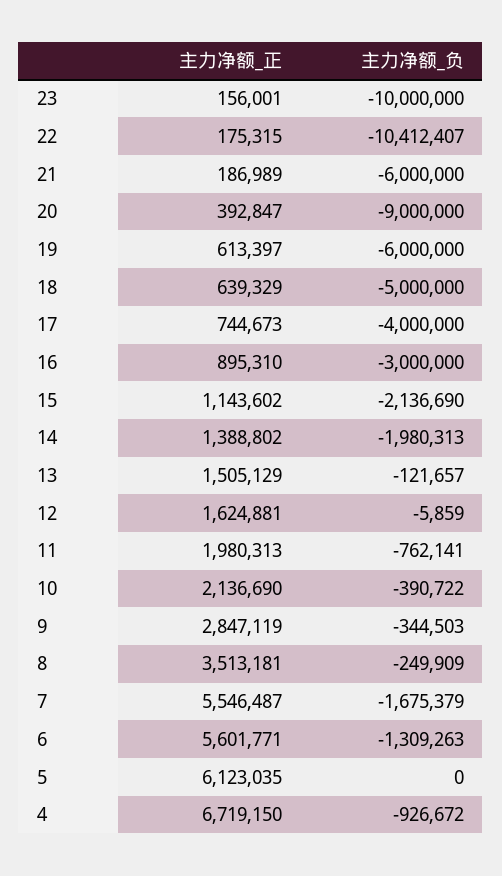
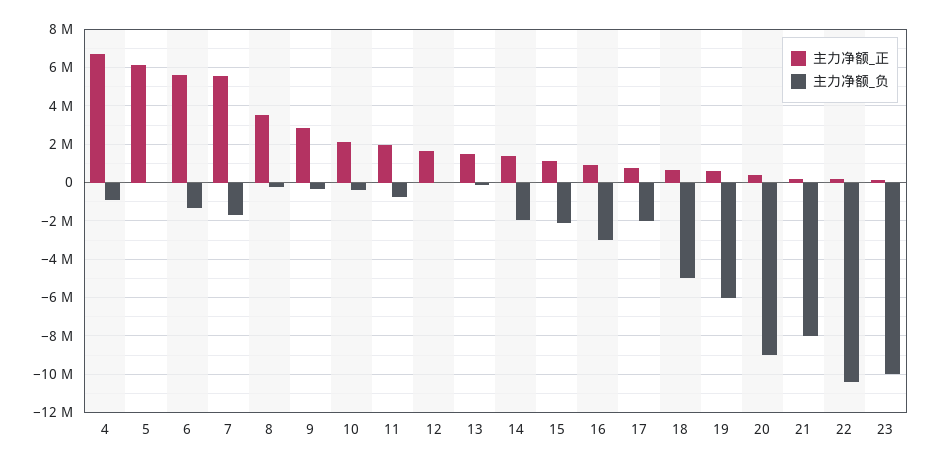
  {
    "主力净额_正": {
      "23": 156001,
      "22": 175315,
      "21": 186989,
      "20": 392847,
      "19": 613397,
      "18": 639329,
      "17": 744673,
      "16": 895310,
      "15": 1143602,
      "14": 1388802,
      "13": 1505129,
      "12": 1624881,
      "11": 1980313,
      "10": 2136690,
      "9": 2847119,
      "8": 3513181,
      "7": 5546487,
      "6": 5601771,
      "5": 6123035,
      "4": 6719150
    },
    "主力净额_负": {
      "23": -10000000,
      "22": -10412407,
-     "21": -6000000,
+     "21": -8000000,
      "20": -9000000,
      "19": -6000000,
      "18": -5000000,
-     "17": -4000000,
+     "17": -2000000,
      "16": -3000000,
      "15": -2136690,
      "14": -1980313,
      "13": -121657,
      "12": -5859,
      "11": -762141,
      "10": -390722,
      "9": -344503,
      "8": -249909,
      "7": -1675379,
      "6": -1309263,
      "5": 0,
      "4": -926672
    }
  }

